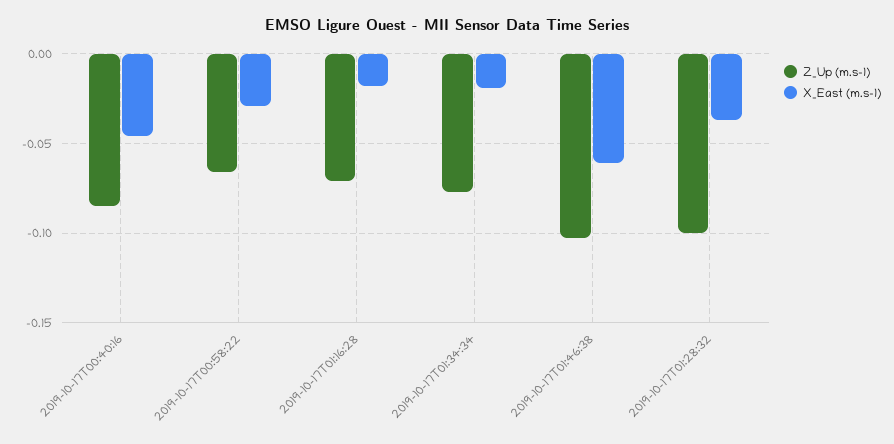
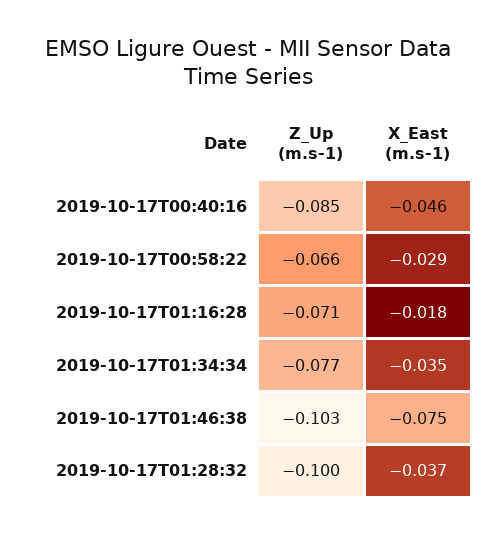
  {
    "Z_Up (m.s-1)": {
      "2019-10-17T00:40:16": -0.085,
      "2019-10-17T00:58:22": -0.066,
      "2019-10-17T01:16:28": -0.071,
      "2019-10-17T01:34:34": -0.077,
      "2019-10-17T01:46:38": -0.103,
      "2019-10-17T01:28:32": -0.1
    },
    "X_East (m.s-1)": {
      "2019-10-17T00:40:16": -0.046,
      "2019-10-17T00:58:22": -0.029,
      "2019-10-17T01:16:28": -0.018,
-     "2019-10-17T01:34:34": -0.02,
+     "2019-10-17T01:34:34": -0.035,
-     "2019-10-17T01:46:38": -0.06,
+     "2019-10-17T01:46:38": -0.075,
      "2019-10-17T01:28:32": -0.037
    }
  }

